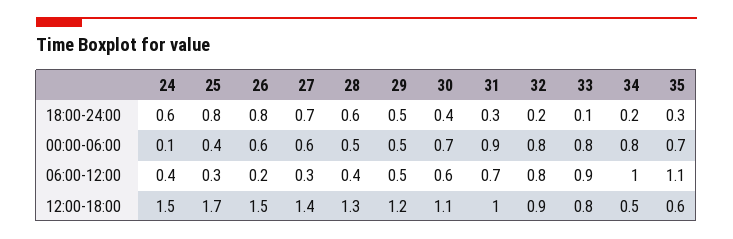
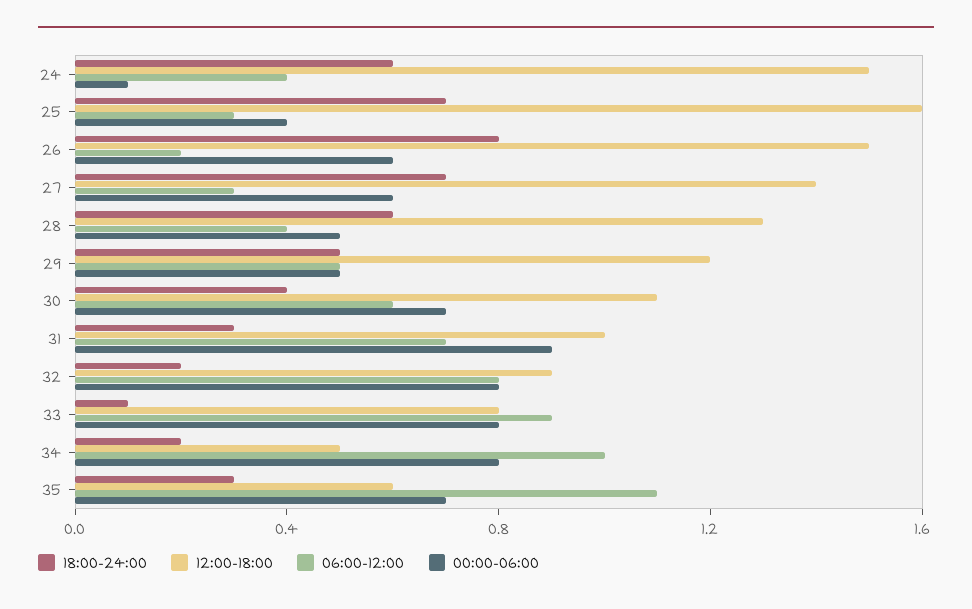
  {
    "18:00-24:00": {
      "24": 0.6,
-     "25": 0.8,
+     "25": 0.7,
      "26": 0.8,
      "27": 0.7,
      "28": 0.6,
      "29": 0.5,
      "30": 0.4,
      "31": 0.3,
      "32": 0.2,
      "33": 0.1,
      "34": 0.2,
      "35": 0.3
    },
    "00:00-06:00": {
      "24": 0.1,
      "25": 0.4,
      "26": 0.6,
      "27": 0.6,
      "28": 0.5,
      "29": 0.5,
      "30": 0.7,
      "31": 0.9,
      "32": 0.8,
      "33": 0.8,
      "34": 0.8,
      "35": 0.7
    },
    "06:00-12:00": {
      "24": 0.4,
      "25": 0.3,
      "26": 0.2,
      "27": 0.3,
      "28": 0.4,
      "29": 0.5,
      "30": 0.6,
      "31": 0.7,
      "32": 0.8,
      "33": 0.9,
      "34": 1,
      "35": 1.1
    },
    "12:00-18:00": {
      "24": 1.5,
-     "25": 1.7,
+     "25": 1.6,
      "26": 1.5,
      "27": 1.4,
      "28": 1.3,
      "29": 1.2,
      "30": 1.1,
      "31": 1,
      "32": 0.9,
      "33": 0.8,
      "34": 0.5,
      "35": 0.6
    }
  }

